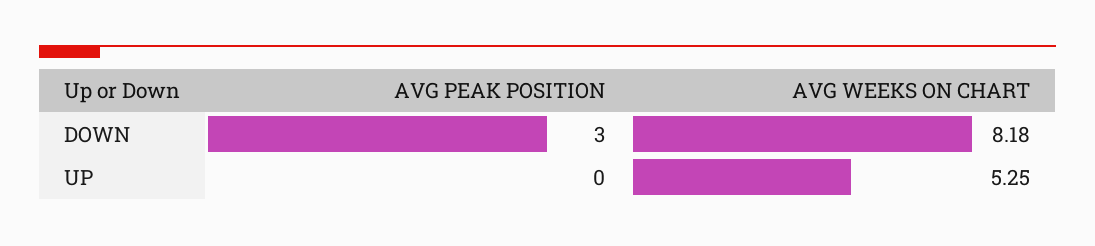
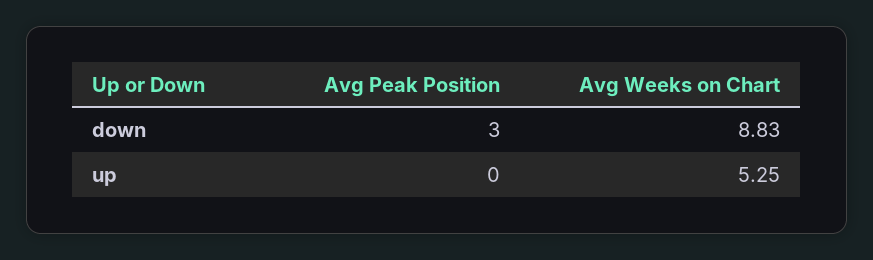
  {
    "AVG PEAK POSITION": {
      "DOWN": 3,
      "UP": 0
    },
    "AVG WEEKS ON CHART": {
-     "DOWN": 8.18,
+     "DOWN": 8.83,
      "UP": 5.25
    }
  }

